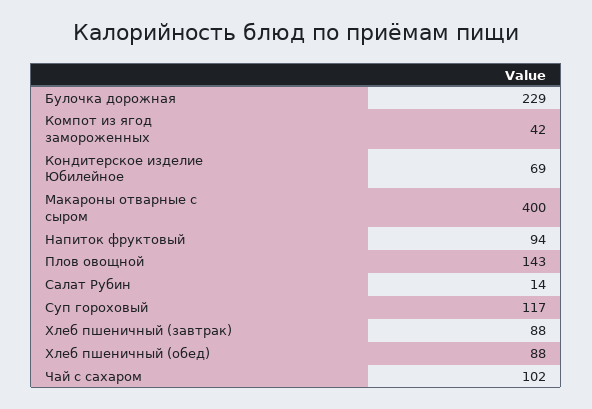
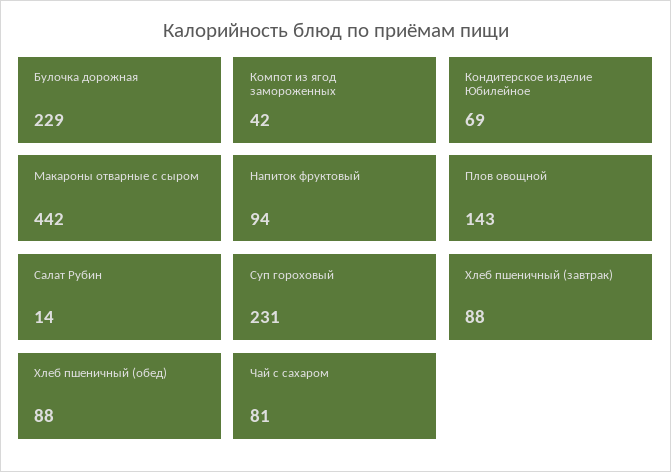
  {
    "Булочка дорожная": 229,
    "Компот из ягод замороженных": 42,
    "Кондитерское изделие Юбилейное": 69,
-   "Макароны отварные с сыром": 400,
+   "Макароны отварные с сыром": 442,
    "Напиток фруктовый": 94,
    "Плов овощной": 143,
    "Салат Рубин": 14,
-   "Суп гороховый": 117,
+   "Суп гороховый": 231,
    "Хлеб пшеничный (завтрак)": 88,
    "Хлеб пшеничный (обед)": 88,
-   "Чай с сахаром": 102
+   "Чай с сахаром": 81
  }

